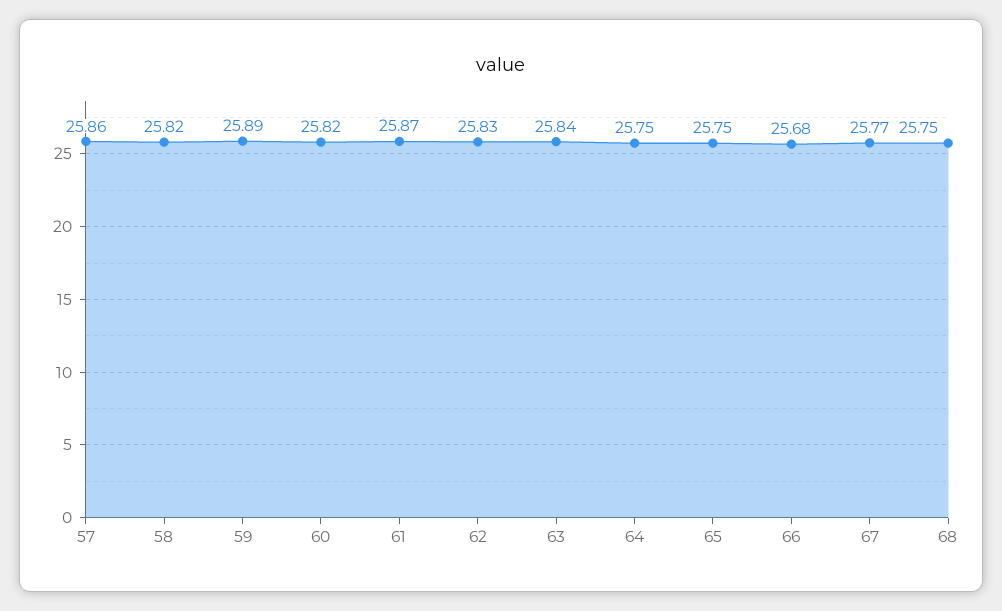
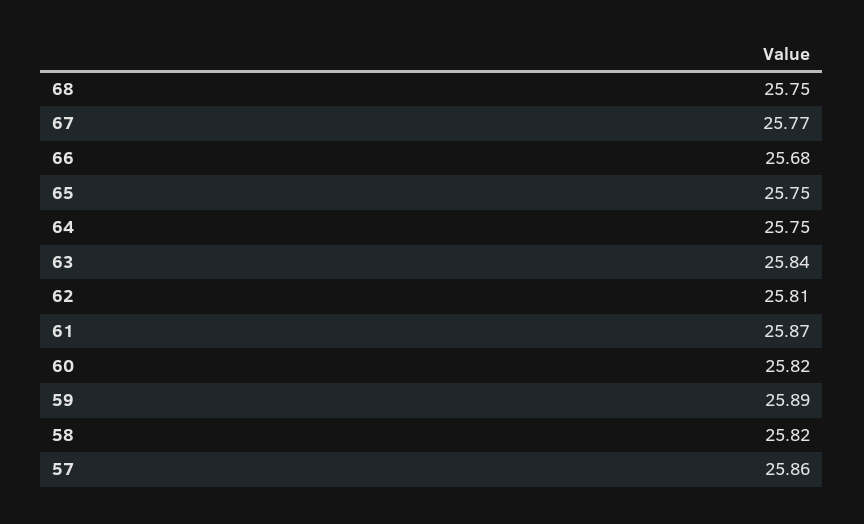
  {
    "57": 25.86,
    "58": 25.82,
    "59": 25.89,
    "60": 25.82,
    "61": 25.87,
-   "62": 25.83,
+   "62": 25.81,
    "63": 25.84,
    "64": 25.75,
    "65": 25.75,
    "66": 25.68,
    "67": 25.77,
    "68": 25.75
  }

